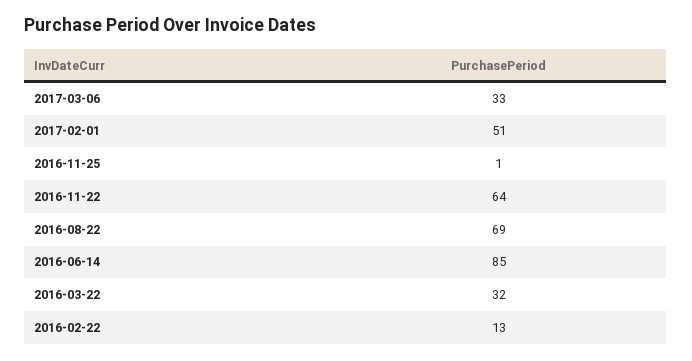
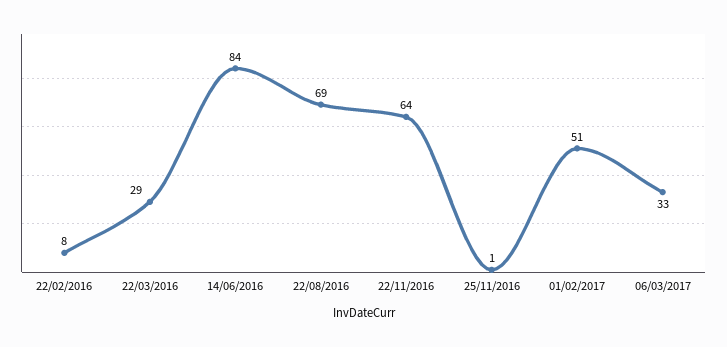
  {
    "2017-03-06": 33,
    "2017-02-01": 51,
    "2016-11-25": 1,
    "2016-11-22": 64,
    "2016-08-22": 69,
-   "2016-06-14": 85,
+   "2016-06-14": 84,
-   "2016-03-22": 32,
+   "2016-03-22": 29,
-   "2016-02-22": 13
+   "2016-02-22": 8
  }

